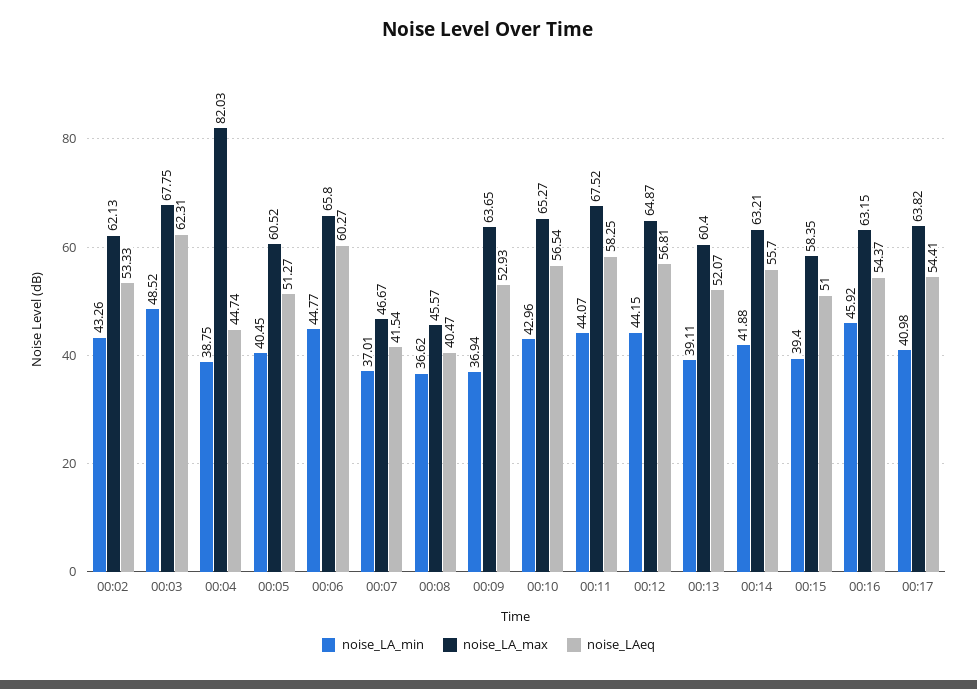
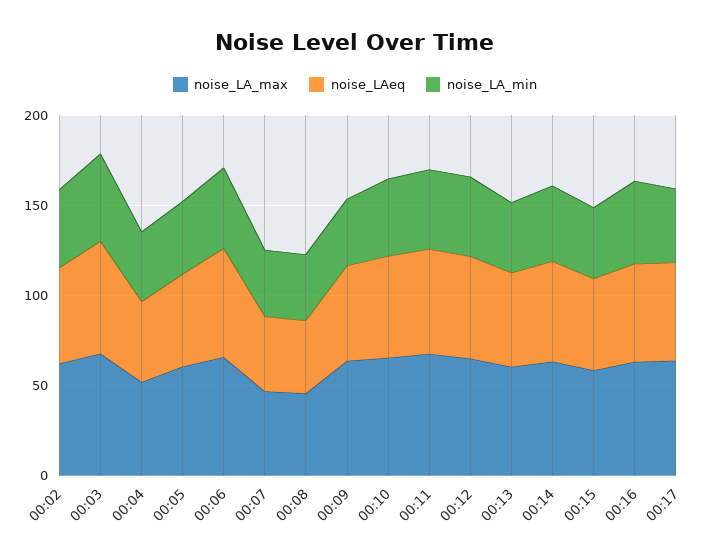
  {
    "noise_LA_min": {
      "00:02": 43.26,
      "00:03": 48.52,
      "00:04": 38.75,
      "00:05": 40.45,
      "00:06": 44.77,
      "00:07": 37.01,
      "00:08": 36.62,
      "00:09": 36.94,
      "00:10": 42.96,
      "00:11": 44.07,
      "00:12": 44.15,
      "00:13": 39.11,
      "00:14": 41.88,
      "00:15": 39.4,
      "00:16": 45.92,
      "00:17": 40.98
    },
    "noise_LA_max": {
      "00:02": 62.13,
      "00:03": 67.75,
-     "00:04": 82.03,
+     "00:04": 50,
      "00:05": 60.52,
      "00:06": 65.8,
      "00:07": 46.67,
      "00:08": 45.57,
      "00:09": 63.65,
      "00:10": 65.27,
      "00:11": 67.52,
      "00:12": 64.87,
      "00:13": 60.4,
      "00:14": 63.21,
      "00:15": 58.35,
      "00:16": 63.15,
      "00:17": 63.82
    },
    "noise_LAeq": {
      "00:02": 53.33,
      "00:03": 62.31,
      "00:04": 44.74,
      "00:05": 51.27,
      "00:06": 60.27,
      "00:07": 41.54,
      "00:08": 40.47,
      "00:09": 52.93,
      "00:10": 56.54,
      "00:11": 58.25,
      "00:12": 56.81,
      "00:13": 52.07,
      "00:14": 55.7,
      "00:15": 51,
      "00:16": 54.37,
      "00:17": 54.41
    }
  }

